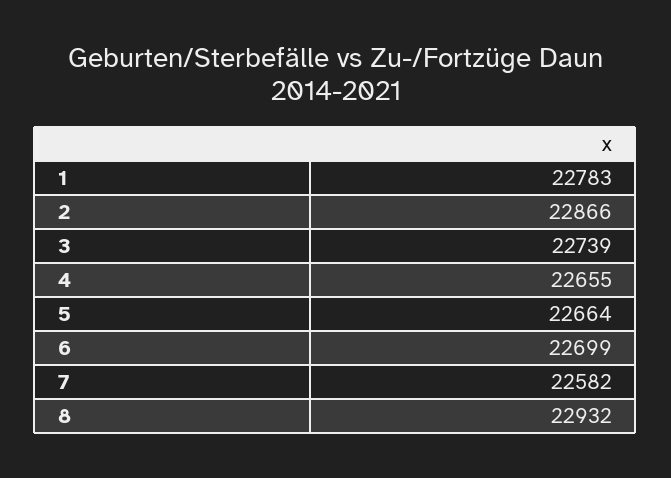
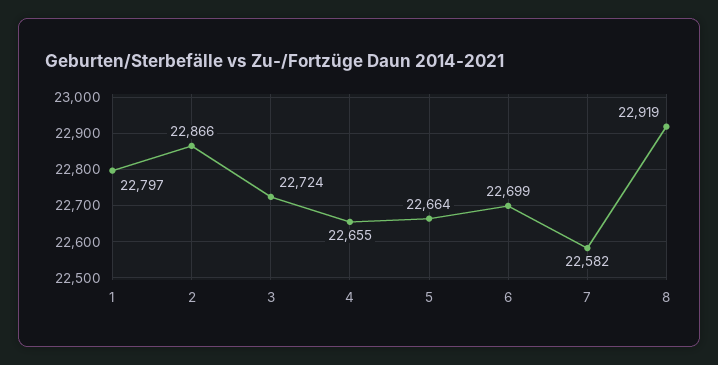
  {
-   "1": 22783,
+   "1": 22797,
    "2": 22866,
-   "3": 22739,
+   "3": 22724,
    "4": 22655,
    "5": 22664,
    "6": 22699,
    "7": 22582,
-   "8": 22932
+   "8": 22919
  }

